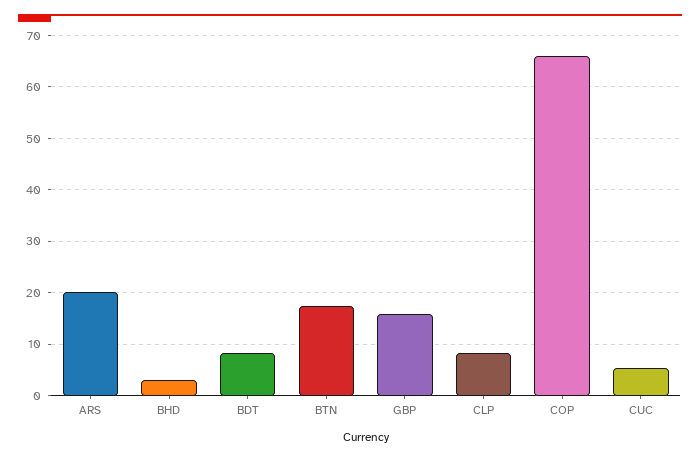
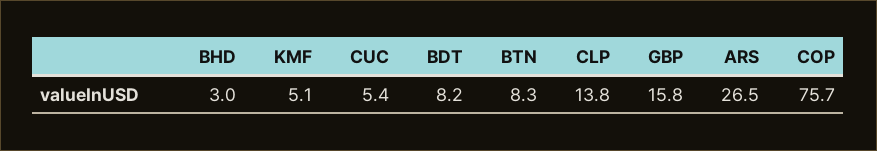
  {
-   "ARS": 20,
+   "ARS": 26.5,
    "BHD": 3,
    "BDT": 8.2,
-   "BTN": 18,
+   "BTN": 8.3,
    "GBP": 15.8,
-   "CLP": 8,
+   "CLP": 13.8,
-   "COP": 66,
+   "COP": 75.7,
-   "CUC": 5.4
+   "CUC": 5.4,
+   "KMF": 5.1
  }

